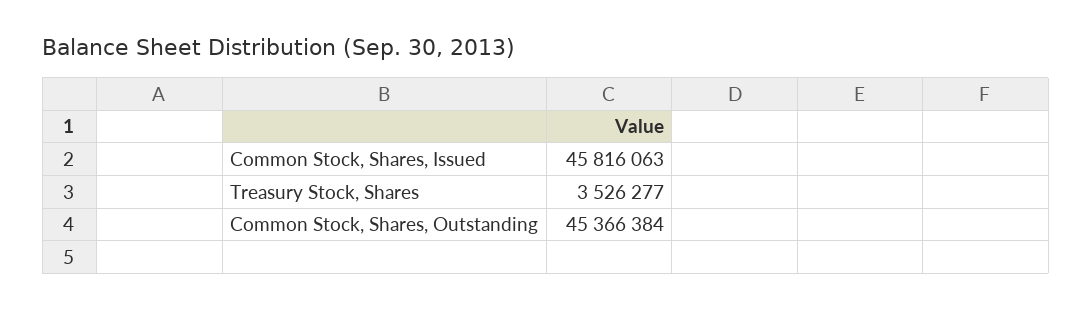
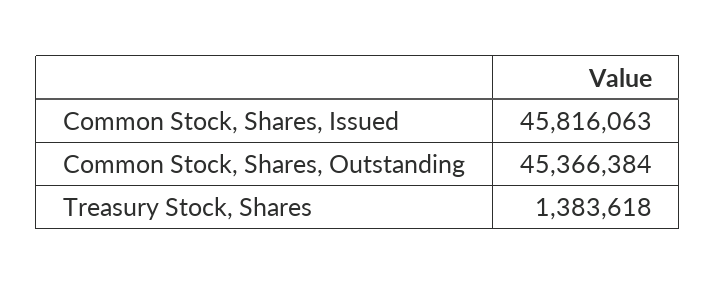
  {
    "Common Stock, Shares, Issued": 45816063,
-   "Treasury Stock, Shares": 3526277,
+   "Treasury Stock, Shares": 1383618,
    "Common Stock, Shares, Outstanding": 45366384
  }

